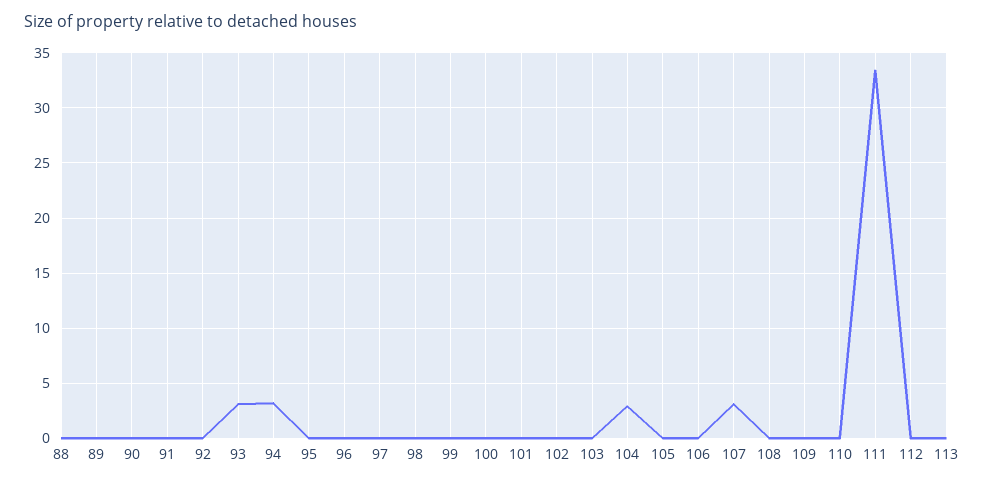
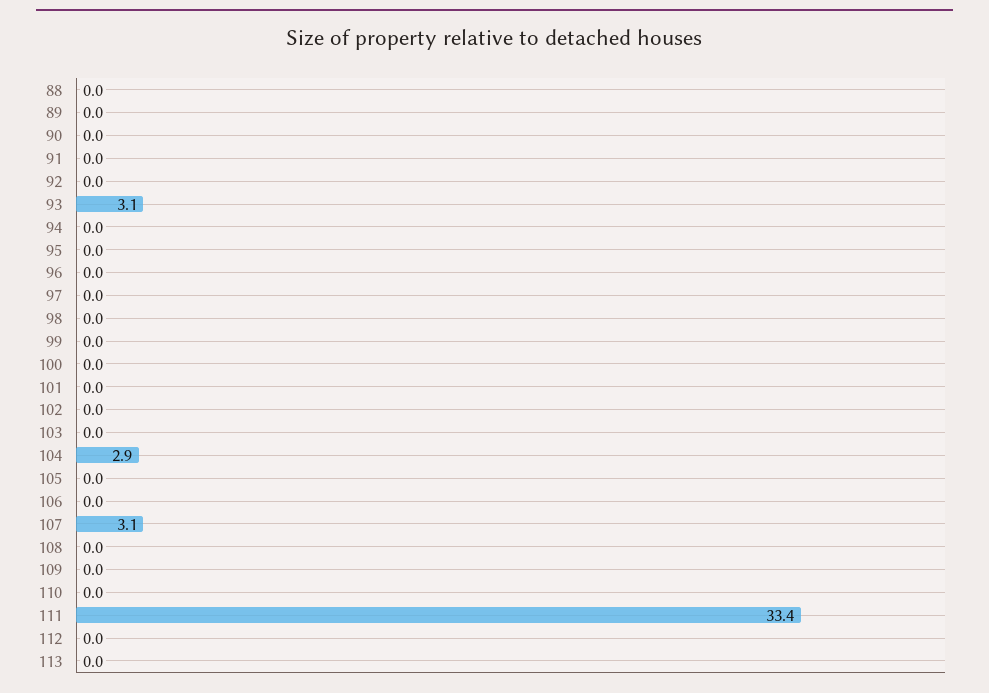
  {
    "88": 0,
    "89": 0,
    "90": 0,
    "91": 0,
    "92": 0,
    "93": 3.1,
-   "94": 3,
+   "94": 0,
    "95": 0,
    "96": 0,
    "97": 0,
    "98": 0,
    "99": 0,
    "100": 0,
    "101": 0,
    "102": 0,
    "103": 0,
    "104": 2.9,
    "105": 0,
    "106": 0,
    "107": 3.1,
    "108": 0,
    "109": 0,
    "110": 0,
    "111": 33.4,
    "112": 0,
    "113": 0
  }

